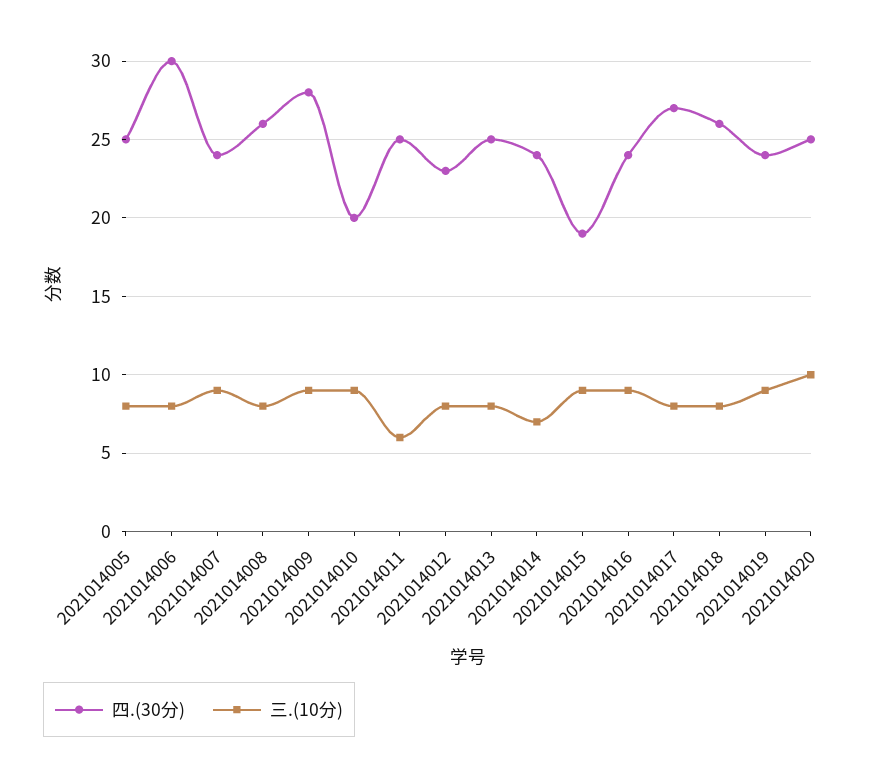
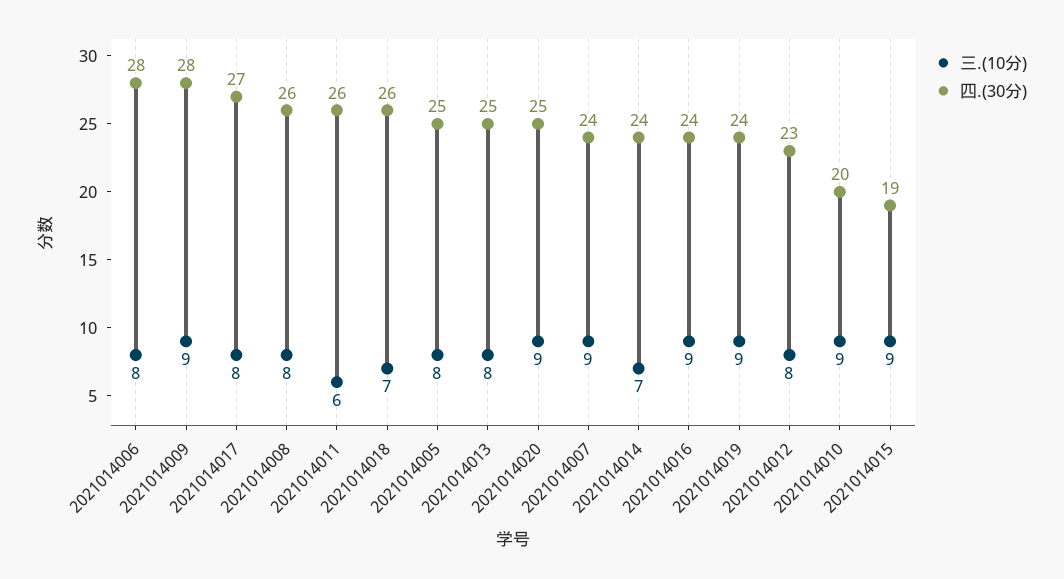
  {
    "四.(30分)": {
      "2021014005": 25,
-     "2021014006": 30,
+     "2021014006": 28,
      "2021014007": 24,
      "2021014008": 26,
      "2021014009": 28,
      "2021014010": 20,
-     "2021014011": 25,
+     "2021014011": 26,
      "2021014012": 23,
      "2021014013": 25,
      "2021014014": 24,
      "2021014015": 19,
      "2021014016": 24,
      "2021014017": 27,
      "2021014018": 26,
      "2021014019": 24,
      "2021014020": 25
    },
    "三.(10分)": {
      "2021014005": 8,
      "2021014006": 8,
      "2021014007": 9,
      "2021014008": 8,
      "2021014009": 9,
      "2021014010": 9,
      "2021014011": 6,
      "2021014012": 8,
      "2021014013": 8,
      "2021014014": 7,
      "2021014015": 9,
      "2021014016": 9,
      "2021014017": 8,
-     "2021014018": 8,
+     "2021014018": 7,
      "2021014019": 9,
-     "2021014020": 10
+     "2021014020": 9
    }
  }

